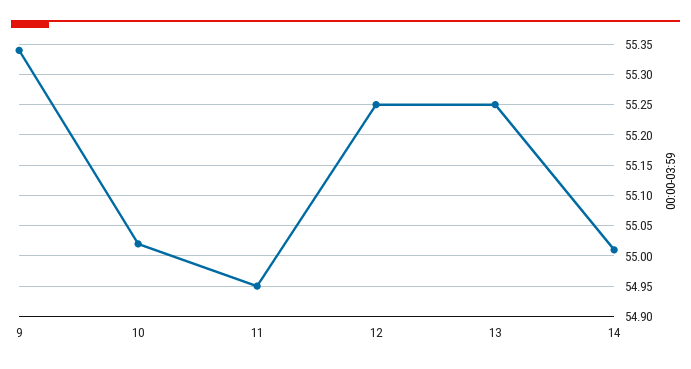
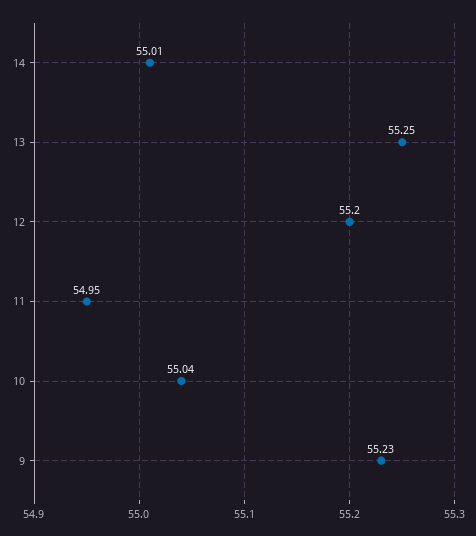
  {
-   "9": 55.34,
+   "9": 55.23,
-   "10": 55.02,
+   "10": 55.04,
    "11": 54.95,
-   "12": 55.25,
+   "12": 55.2,
    "13": 55.25,
    "14": 55.01
  }

